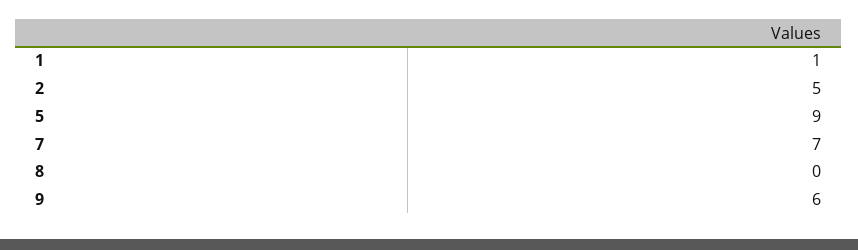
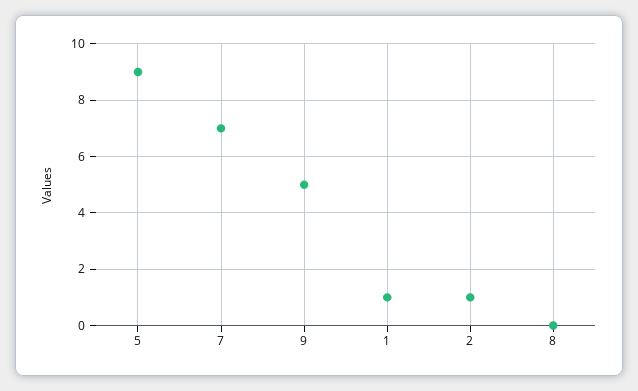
  {
    "1": 1,
-   "2": 5,
+   "2": 1,
    "5": 9,
    "7": 7,
    "8": 0,
-   "9": 6
+   "9": 5
  }

